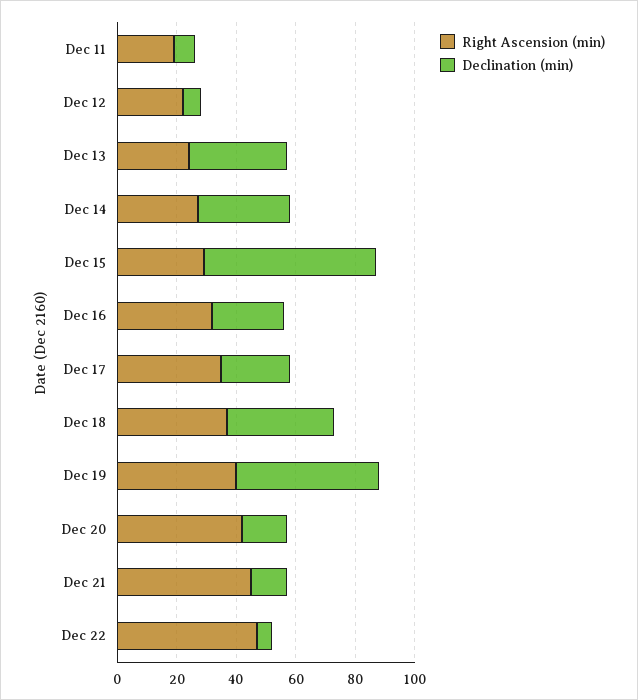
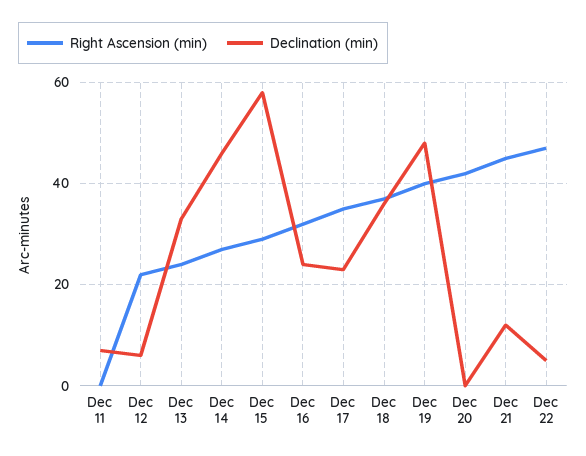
  {
    "Right Ascension (min)": {
-     "Dec 11": 20,
+     "Dec 11": 0,
      "Dec 12": 20,
      "Dec 13": 25,
      "Dec 14": 25,
      "Dec 15": 30,
      "Dec 16": 30,
      "Dec 17": 35,
      "Dec 18": 35,
      "Dec 19": 40,
      "Dec 20": 40,
      "Dec 21": 45,
      "Dec 22": 45
    },
    "Declination (min)": {
      "Dec 11": 5,
      "Dec 12": 5,
      "Dec 13": 35,
-     "Dec 14": 30,
+     "Dec 14": 45,
      "Dec 15": 60,
      "Dec 16": 25,
      "Dec 17": 25,
      "Dec 18": 35,
      "Dec 19": 50,
-     "Dec 20": 15,
+     "Dec 20": 0,
      "Dec 21": 10,
      "Dec 22": 5
    }
  }

